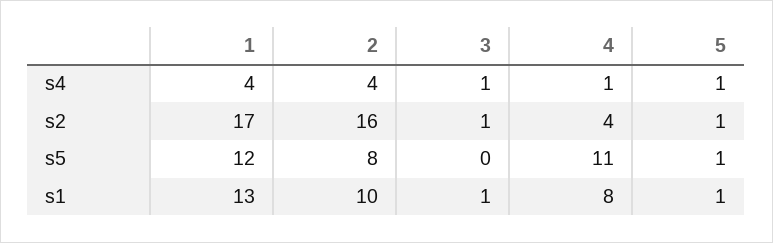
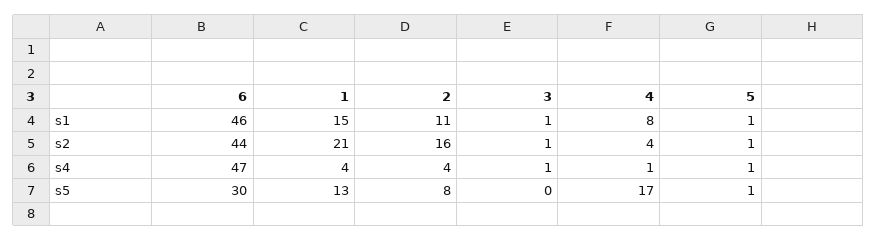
  {
    "1": {
      "s4": 4,
-     "s2": 17,
+     "s2": 21,
-     "s5": 12,
+     "s5": 13,
-     "s1": 13
+     "s1": 15
    },
    "2": {
      "s4": 4,
      "s2": 16,
      "s5": 8,
-     "s1": 10
+     "s1": 11
    },
    "3": {
      "s4": 1,
      "s2": 1,
      "s5": 0,
      "s1": 1
    },
    "4": {
      "s4": 1,
      "s2": 4,
-     "s5": 11,
+     "s5": 17,
      "s1": 8
    },
    "5": {
      "s4": 1,
      "s2": 1,
      "s5": 1,
      "s1": 1
-   }
+   },
+   "6": {
+     "s1": 46,
+     "s2": 44,
+     "s4": 47,
+     "s5": 30
+   }
  }

